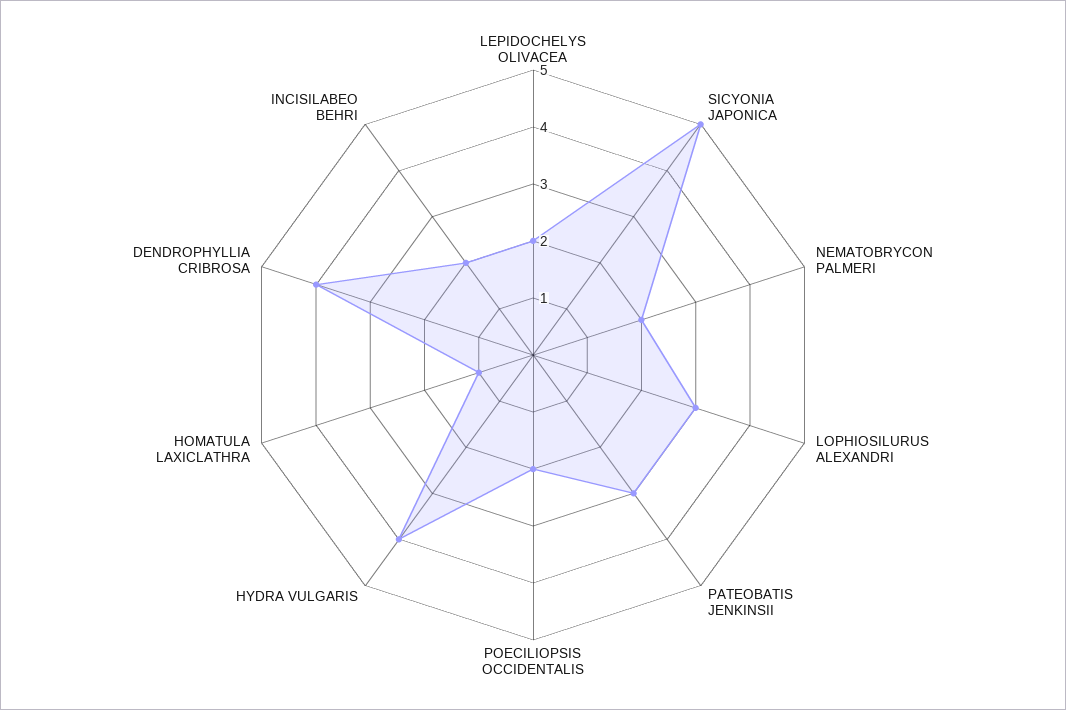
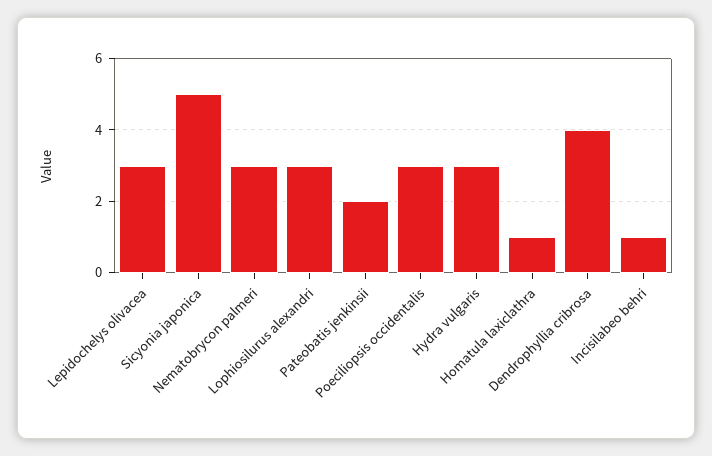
  {
-   "LEPIDOCHELYS OLIVACEA": 2,
+   "LEPIDOCHELYS OLIVACEA": 3,
    "SICYONIA JAPONICA": 5,
-   "NEMATOBRYCON PALMERI": 2,
+   "NEMATOBRYCON PALMERI": 3,
    "LOPHIOSILURUS ALEXANDRI": 3,
-   "PATEOBATIS JENKINSII": 3,
+   "PATEOBATIS JENKINSII": 2,
-   "POECILIOPSIS OCCIDENTALIS": 2,
+   "POECILIOPSIS OCCIDENTALIS": 3,
-   "HYDRA VULGARIS": 4,
+   "HYDRA VULGARIS": 3,
    "HOMATULA LAXICLATHRA": 1,
    "DENDROPHYLLIA CRIBROSA": 4,
-   "INCISILABEO BEHRI": 2
+   "INCISILABEO BEHRI": 1
  }

